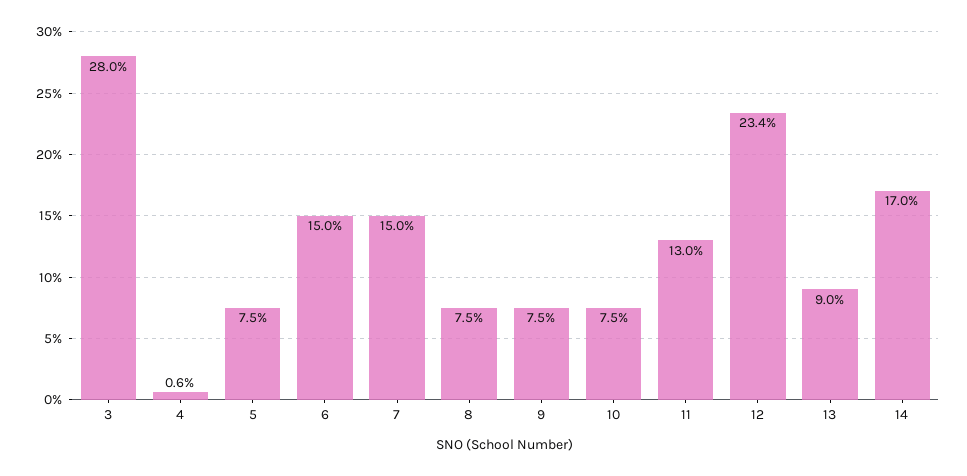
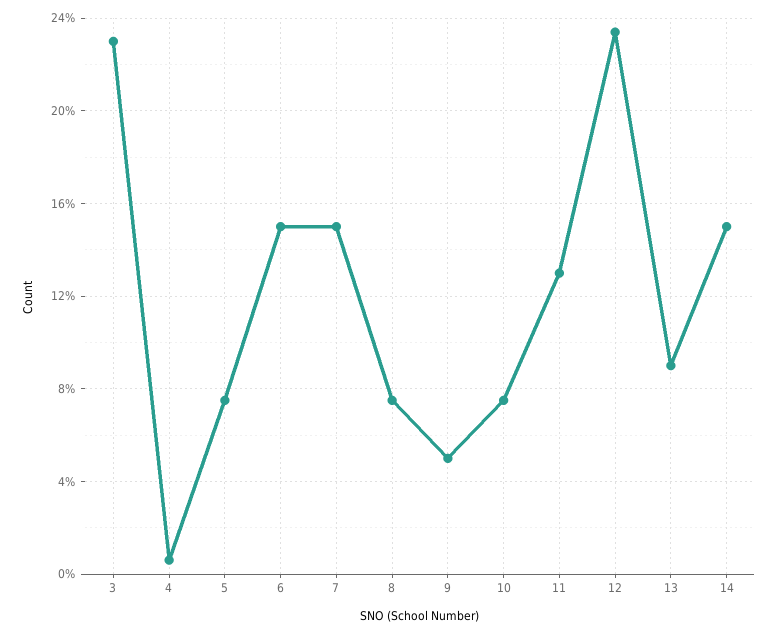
  {
-   "3": 28,
+   "3": 23,
    "4": 0.6,
    "5": 7.5,
    "6": 15,
    "7": 15,
    "8": 7.5,
-   "9": 7.5,
+   "9": 5,
    "10": 7.5,
    "11": 13,
    "12": 23.4,
    "13": 9,
-   "14": 17
+   "14": 15
  }

